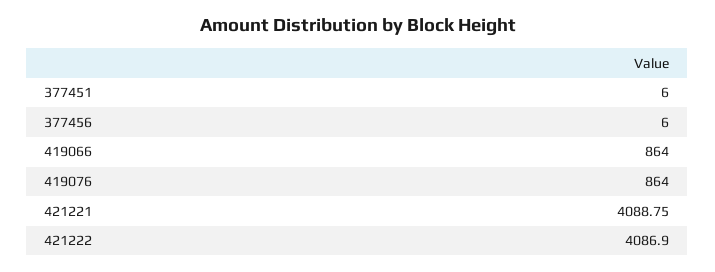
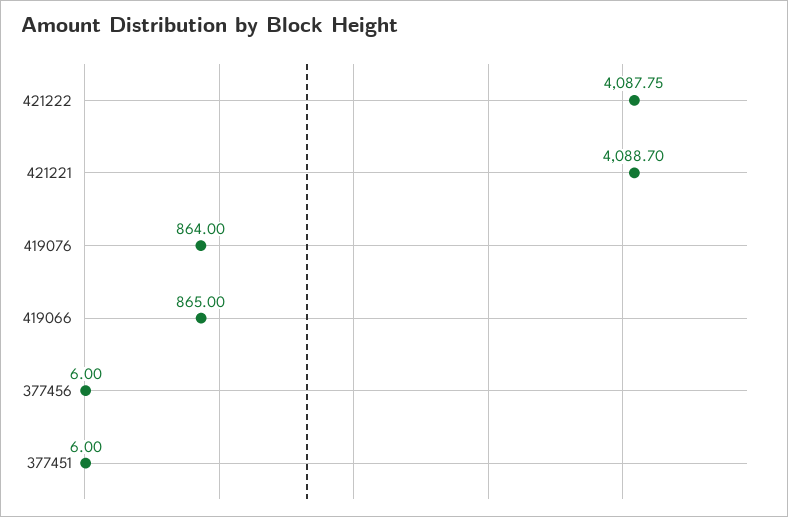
  {
    "377451": 6,
    "377456": 6,
-   "419066": 864,
+   "419066": 865,
    "419076": 864,
-   "421221": 4088.75,
+   "421221": 4088.7,
-   "421222": 4086.9
+   "421222": 4087.75
  }

